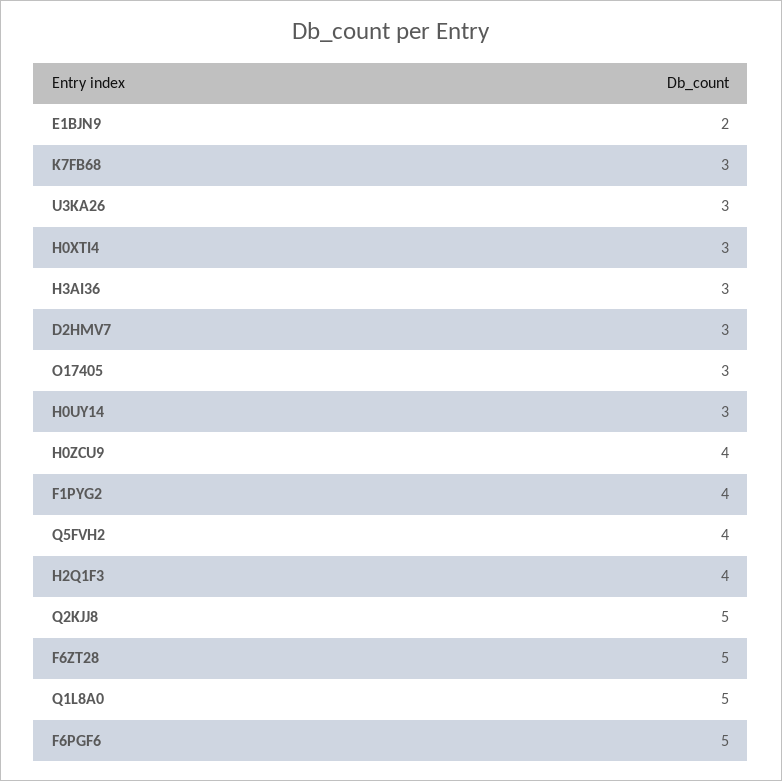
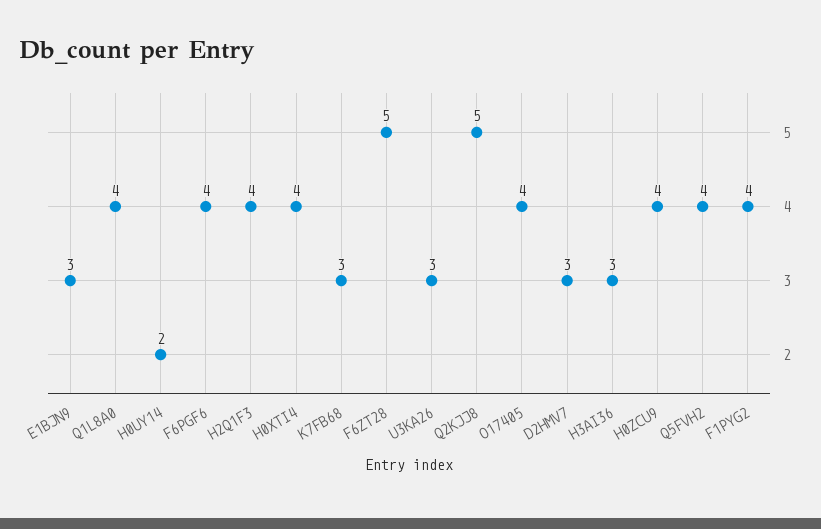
  {
-   "E1BJN9": 2,
+   "E1BJN9": 3,
    "K7FB68": 3,
    "U3KA26": 3,
-   "H0XTI4": 3,
+   "H0XTI4": 4,
    "H3AI36": 3,
    "D2HMV7": 3,
-   "O17405": 3,
+   "O17405": 4,
-   "H0UY14": 3,
+   "H0UY14": 2,
    "H0ZCU9": 4,
    "F1PYG2": 4,
    "Q5FVH2": 4,
    "H2Q1F3": 4,
    "Q2KJJ8": 5,
    "F6ZT28": 5,
-   "Q1L8A0": 5,
+   "Q1L8A0": 4,
-   "F6PGF6": 5
+   "F6PGF6": 4
  }

